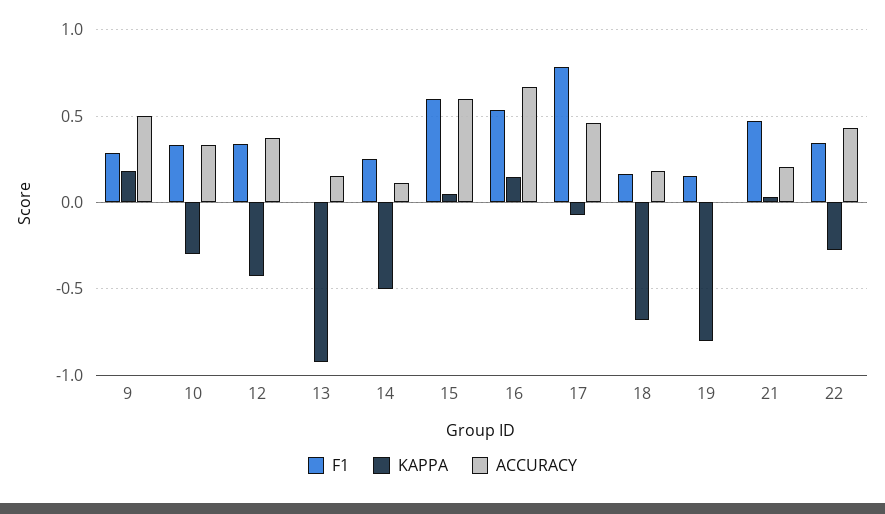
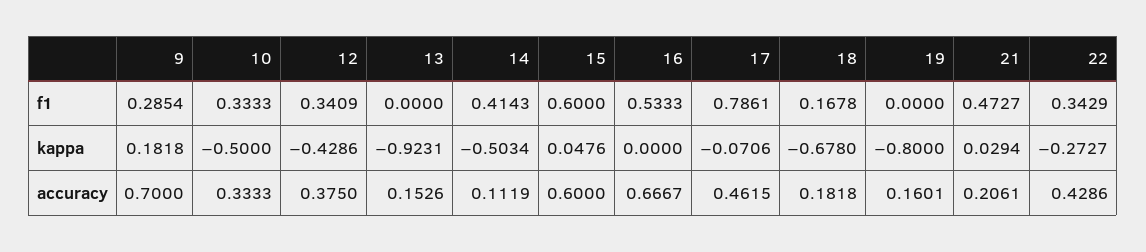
  {
    "F1": {
      "9": 0.2854,
      "10": 0.3333,
      "12": 0.3409,
      "13": 0,
-     "14": 0.25,
+     "14": 0.4143,
      "15": 0.6,
      "16": 0.5333,
      "17": 0.7861,
      "18": 0.1678,
-     "19": 0.15,
+     "19": 0,
      "21": 0.4727,
      "22": 0.3429
    },
    "KAPPA": {
      "9": 0.1818,
-     "10": -0.3,
+     "10": -0.5,
      "12": -0.4286,
      "13": -0.9231,
      "14": -0.5034,
      "15": 0.0476,
-     "16": 0.15,
+     "16": 0,
      "17": -0.0706,
      "18": -0.678,
      "19": -0.8,
      "21": 0.0294,
      "22": -0.2727
    },
    "ACCURACY": {
-     "9": 0.5,
+     "9": 0.7,
      "10": 0.3333,
      "12": 0.375,
      "13": 0.1526,
      "14": 0.1119,
      "15": 0.6,
      "16": 0.6667,
      "17": 0.4615,
      "18": 0.1818,
-     "19": 0,
+     "19": 0.1601,
      "21": 0.2061,
      "22": 0.4286
    }
  }

